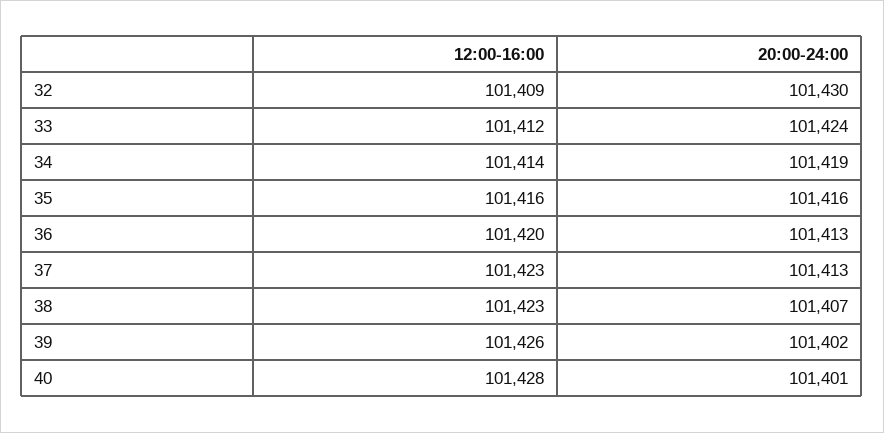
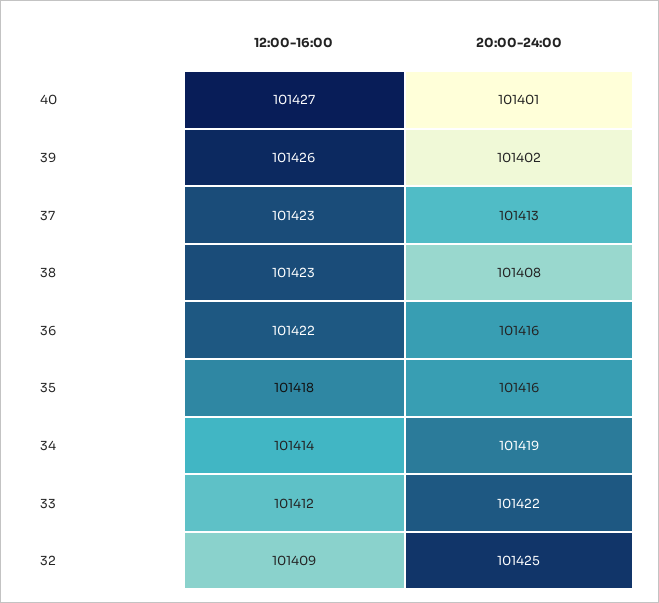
  {
    "12:00-16:00": {
      "32": 101409,
      "33": 101412,
      "34": 101414,
-     "35": 101416,
+     "35": 101418,
-     "36": 101420,
+     "36": 101422,
      "37": 101423,
      "38": 101423,
      "39": 101426,
-     "40": 101428
+     "40": 101427
    },
    "20:00-24:00": {
-     "32": 101430,
+     "32": 101425,
-     "33": 101424,
+     "33": 101422,
      "34": 101419,
      "35": 101416,
-     "36": 101413,
+     "36": 101416,
      "37": 101413,
-     "38": 101407,
+     "38": 101408,
      "39": 101402,
      "40": 101401
    }
  }

